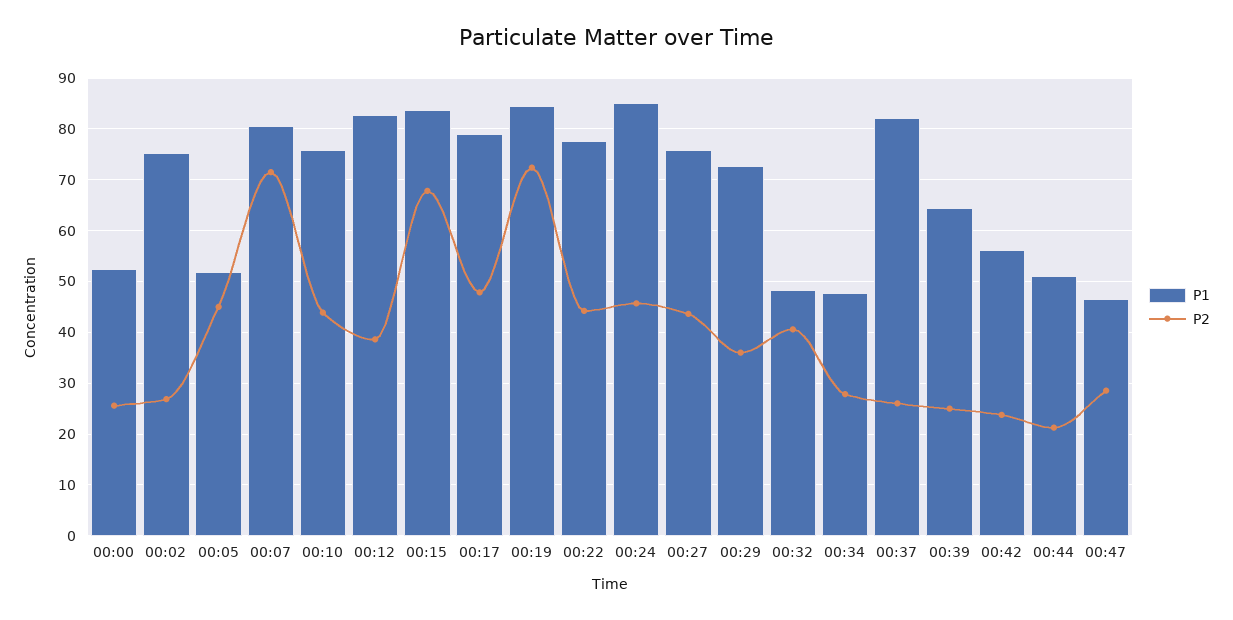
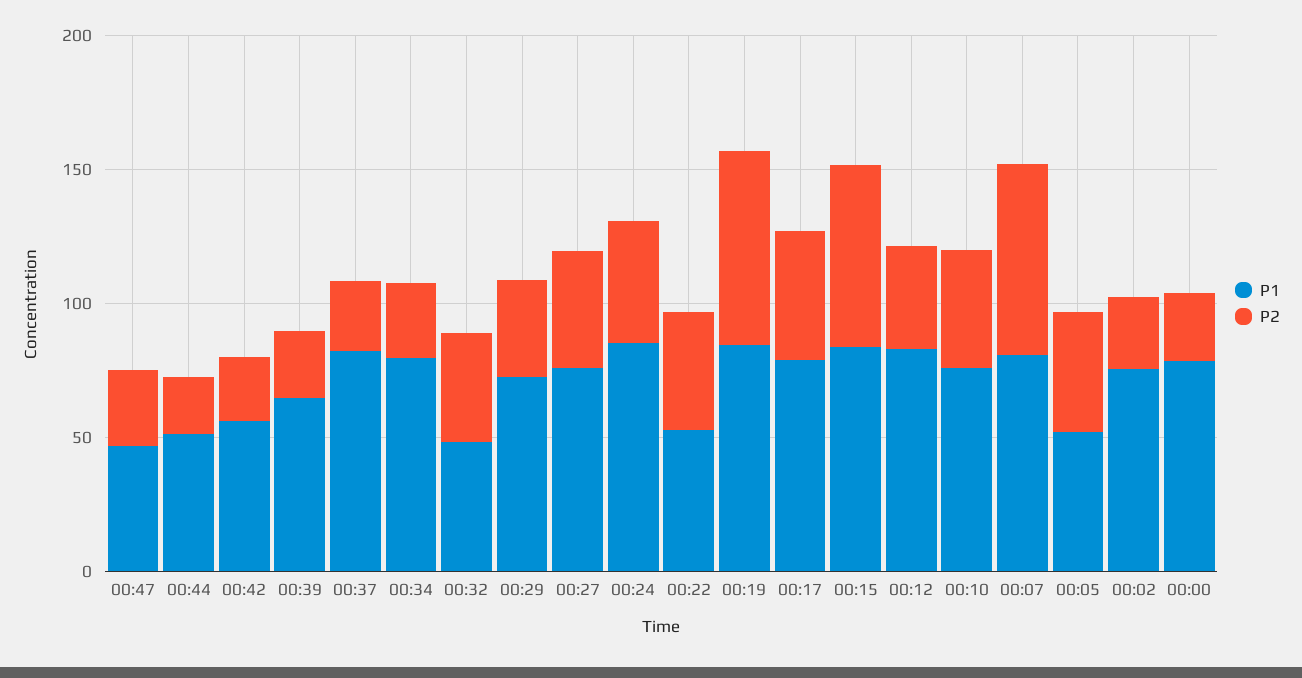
  {
    "P1": {
-     "00:00": 52,
+     "00:00": 80,
      "00:02": 76,
      "00:05": 52,
      "00:07": 80,
      "00:10": 76,
      "00:12": 82,
      "00:15": 84,
      "00:17": 80,
      "00:19": 84,
-     "00:22": 78,
+     "00:22": 50,
      "00:24": 86,
      "00:27": 76,
      "00:29": 72,
      "00:32": 48,
-     "00:34": 48,
+     "00:34": 80,
      "00:37": 82,
      "00:39": 64,
      "00:42": 56,
      "00:44": 52,
      "00:47": 46
    },
    "P2": {
      "00:00": 26,
      "00:02": 26,
      "00:05": 46,
      "00:07": 72,
      "00:10": 44,
      "00:12": 38,
      "00:15": 68,
      "00:17": 48,
      "00:19": 72,
      "00:22": 44,
      "00:24": 46,
      "00:27": 44,
      "00:29": 36,
      "00:32": 40,
      "00:34": 28,
      "00:37": 26,
      "00:39": 26,
      "00:42": 24,
      "00:44": 22,
      "00:47": 28
    }
  }

